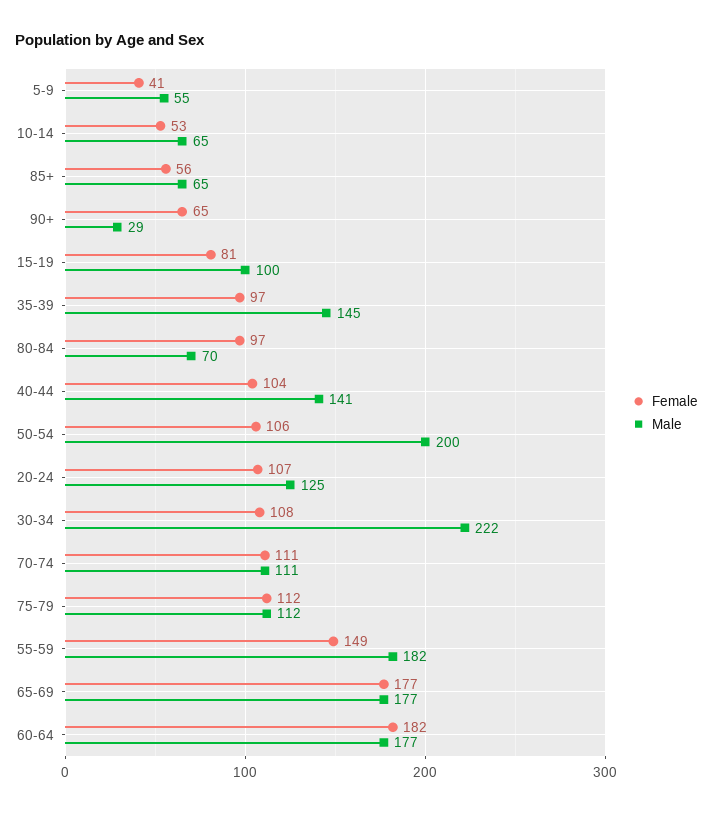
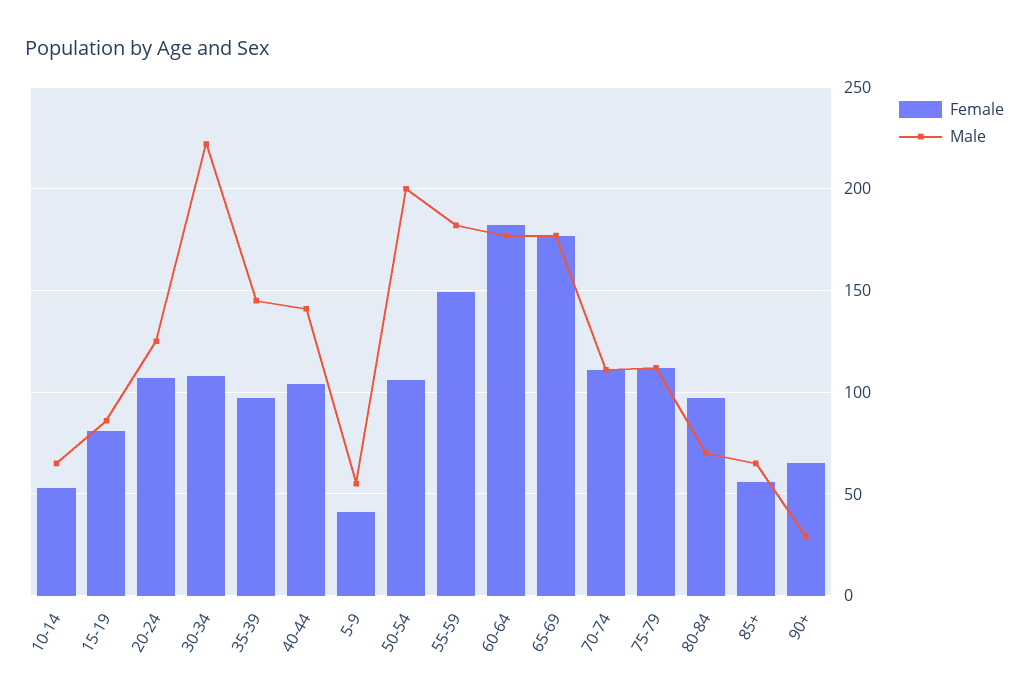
  {
    "Female": {
      "5-9": 41,
      "10-14": 53,
      "85+": 56,
      "90+": 65,
      "15-19": 81,
      "35-39": 97,
      "80-84": 97,
      "40-44": 104,
      "50-54": 106,
      "20-24": 107,
      "30-34": 108,
      "70-74": 111,
      "75-79": 112,
      "55-59": 149,
      "65-69": 177,
      "60-64": 182
    },
    "Male": {
      "5-9": 55,
      "10-14": 65,
      "85+": 65,
      "90+": 29,
-     "15-19": 100,
+     "15-19": 85,
      "35-39": 145,
      "80-84": 70,
      "40-44": 141,
      "50-54": 200,
      "20-24": 125,
      "30-34": 222,
      "70-74": 111,
      "75-79": 112,
      "55-59": 182,
      "65-69": 177,
      "60-64": 177
    }
  }

